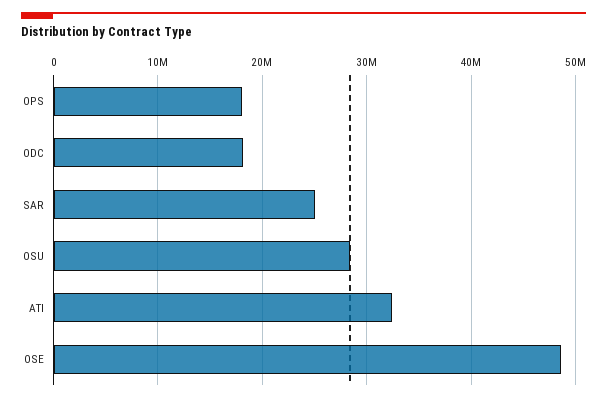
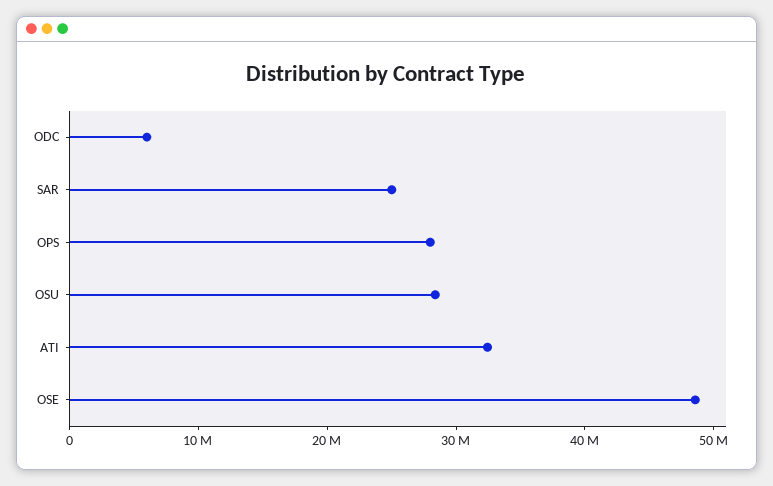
  {
-   "OPS": 18000000,
+   "OPS": 28000000,
-   "ODC": 18000000,
+   "ODC": 6000000,
    "SAR": 25000000,
    "OSU": 28000000,
    "ATI": 32000000,
    "OSE": 49000000
  }

